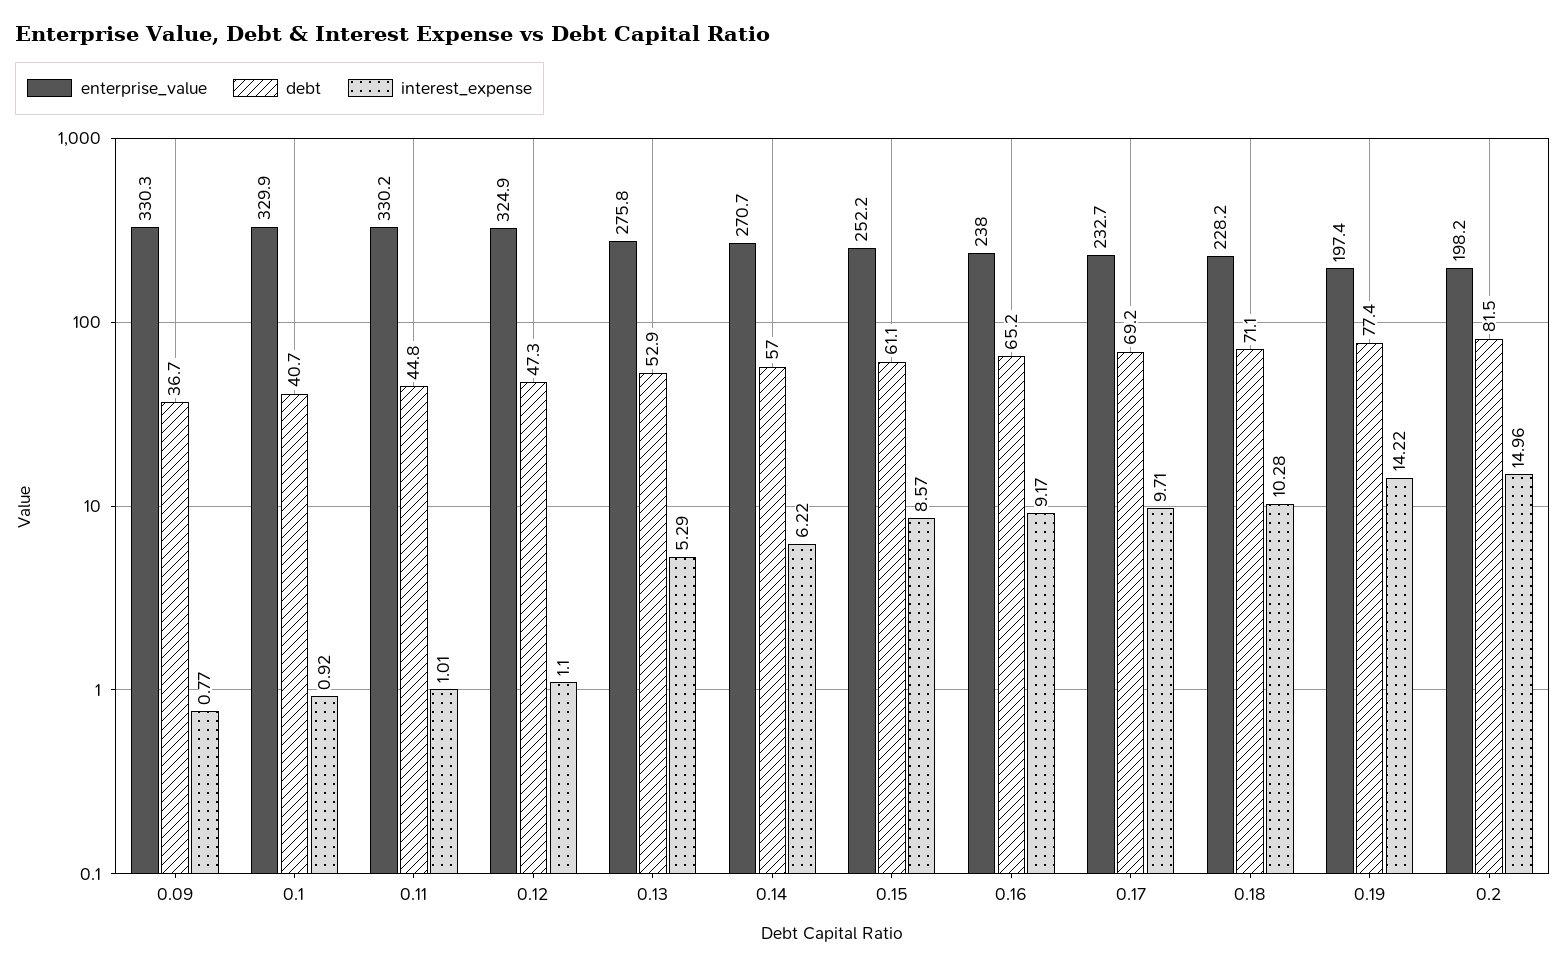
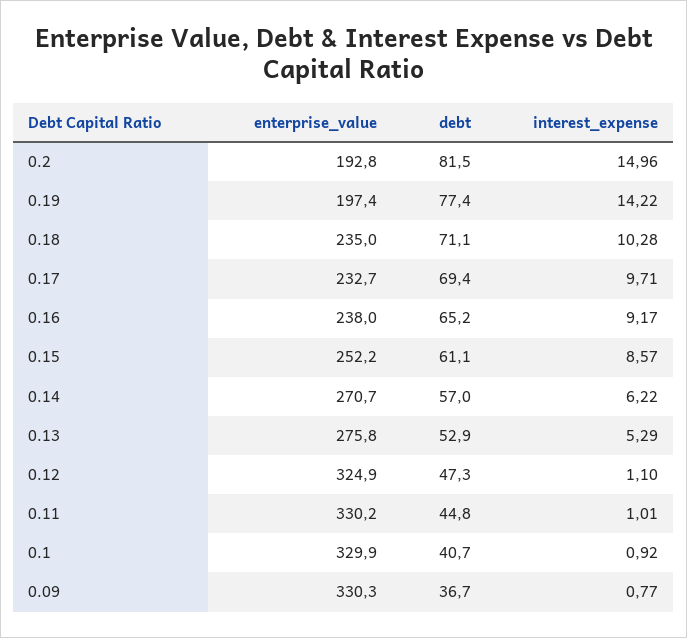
  {
    "enterprise_value": {
      "0.09": 330.3,
      "0.1": 329.9,
      "0.11": 330.2,
      "0.12": 324.9,
      "0.13": 275.8,
      "0.14": 270.7,
      "0.15": 252.2,
      "0.16": 238,
      "0.17": 232.7,
-     "0.18": 228.2,
+     "0.18": 235,
      "0.19": 197.4,
-     "0.2": 198.2
+     "0.2": 192.8
    },
    "debt": {
      "0.09": 36.7,
      "0.1": 40.7,
      "0.11": 44.8,
      "0.12": 47.3,
      "0.13": 52.9,
      "0.14": 57,
      "0.15": 61.1,
      "0.16": 65.2,
-     "0.17": 69.2,
+     "0.17": 69.4,
      "0.18": 71.1,
      "0.19": 77.4,
      "0.2": 81.5
    },
    "interest_expense": {
      "0.09": 0.77,
      "0.1": 0.92,
      "0.11": 1.01,
      "0.12": 1.1,
      "0.13": 5.29,
      "0.14": 6.22,
      "0.15": 8.57,
      "0.16": 9.17,
      "0.17": 9.71,
      "0.18": 10.28,
      "0.19": 14.22,
      "0.2": 14.96
    }
  }

